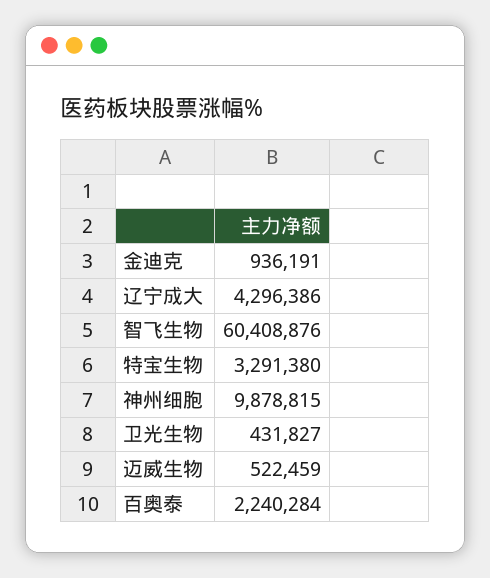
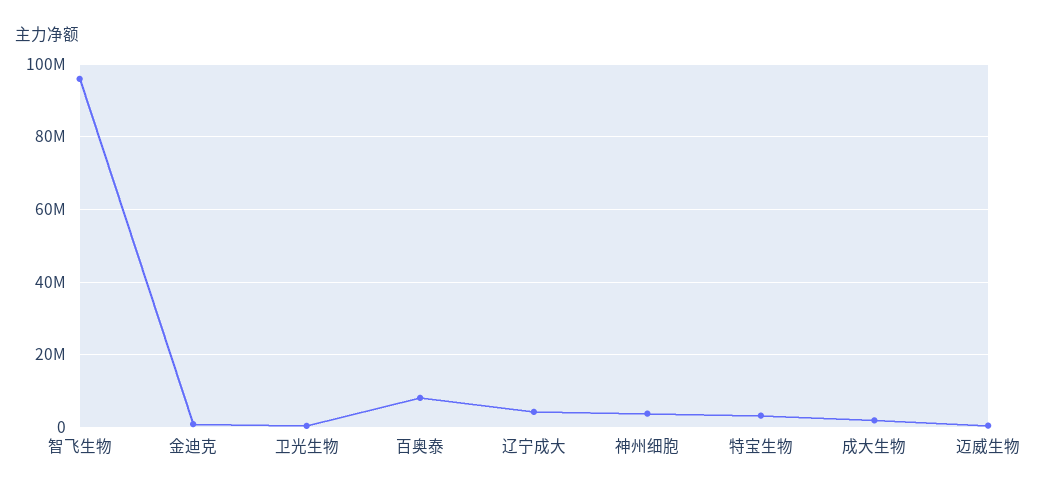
  {
    "金迪克": 936191,
    "辽宁成大": 4296386,
-   "智飞生物": 60408876,
+   "智飞生物": 96000000,
    "特宝生物": 3291380,
-   "神州细胞": 9878815,
+   "神州细胞": 4000000,
    "卫光生物": 431827,
    "迈威生物": 522459,
-   "百奥泰": 2240284
+   "百奥泰": 8000000,
+   "成大生物": 2000000
  }

